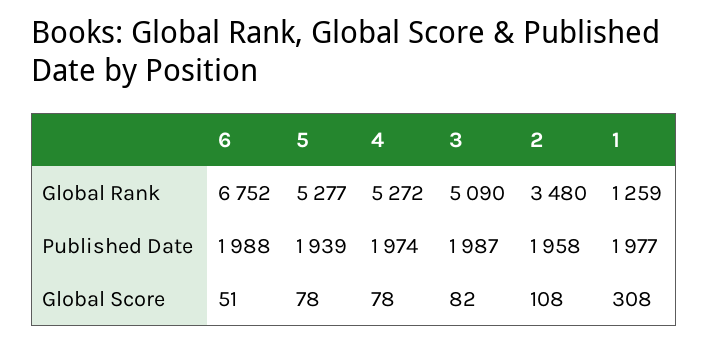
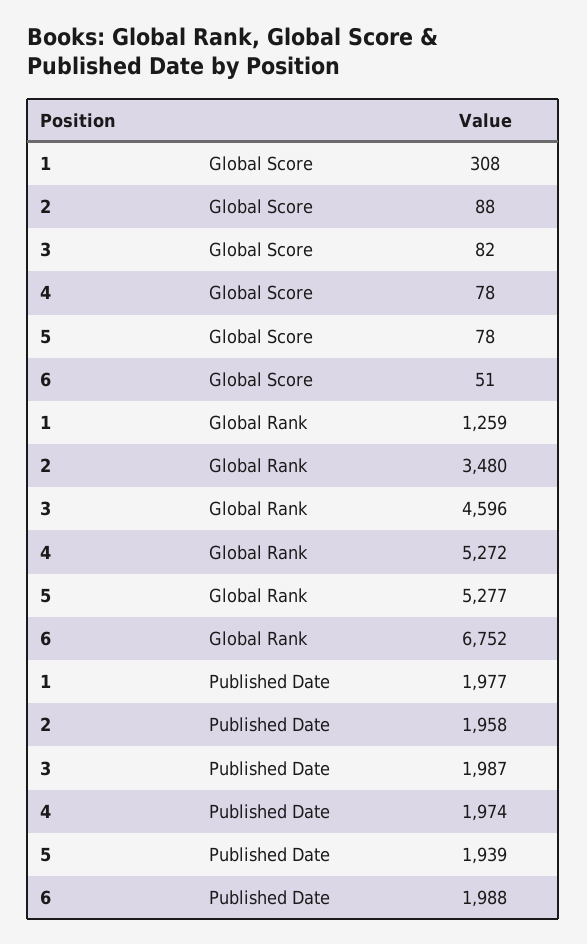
  {
    "6": {
      "Global Rank": 6752,
      "Published Date": 1988,
      "Global Score": 51
    },
    "5": {
      "Global Rank": 5277,
      "Published Date": 1939,
      "Global Score": 78
    },
    "4": {
      "Global Rank": 5272,
      "Published Date": 1974,
      "Global Score": 78
    },
    "3": {
-     "Global Rank": 5090,
+     "Global Rank": 4596,
      "Published Date": 1987,
      "Global Score": 82
    },
    "2": {
      "Global Rank": 3480,
      "Published Date": 1958,
-     "Global Score": 108
+     "Global Score": 88
    },
    "1": {
      "Global Rank": 1259,
      "Published Date": 1977,
      "Global Score": 308
    }
  }

